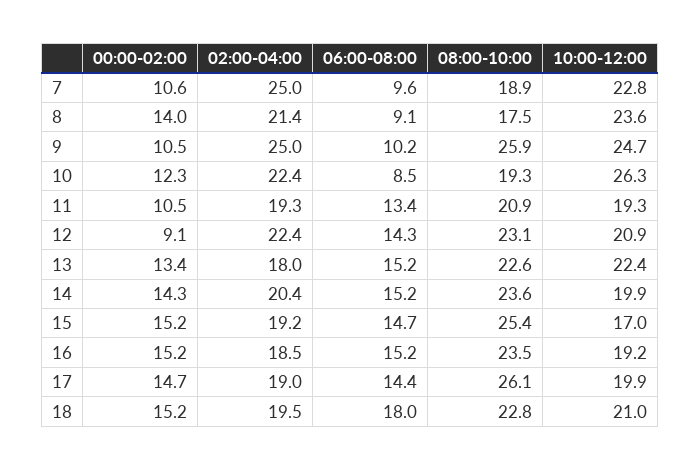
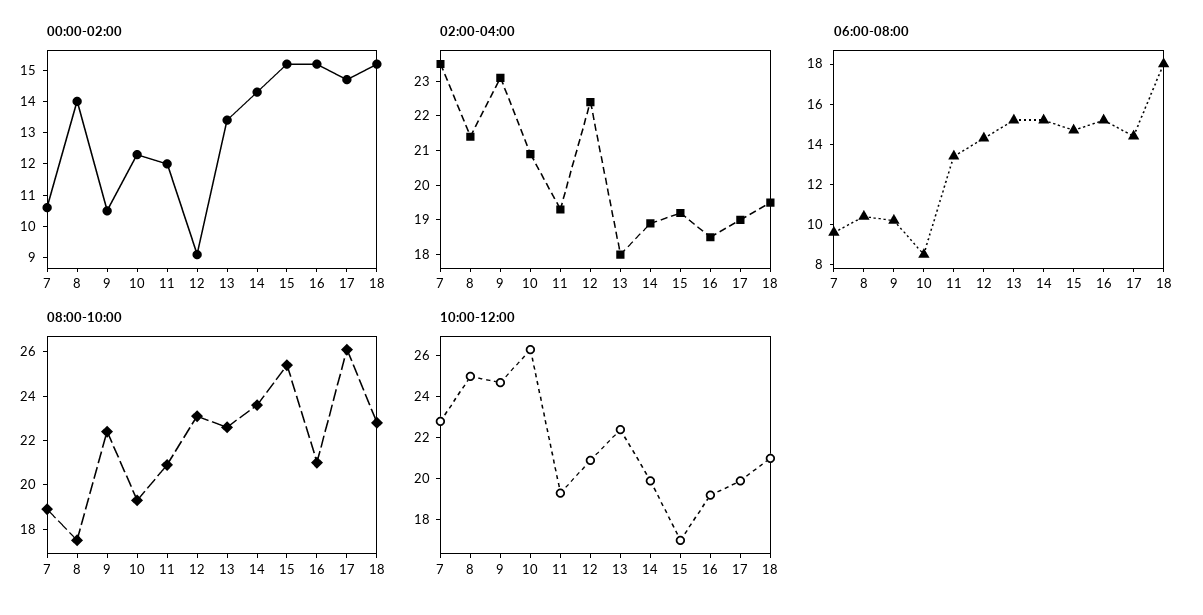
  {
    "00:00-02:00": {
      "7": 10.6,
      "8": 14,
      "9": 10.5,
      "10": 12.3,
-     "11": 10.5,
+     "11": 12,
      "12": 9.1,
      "13": 13.4,
      "14": 14.3,
      "15": 15.2,
      "16": 15.2,
      "17": 14.7,
      "18": 15.2
    },
    "02:00-04:00": {
-     "7": 25,
+     "7": 23.5,
      "8": 21.4,
-     "9": 25,
+     "9": 23,
-     "10": 22.4,
+     "10": 21,
      "11": 19.3,
      "12": 22.4,
      "13": 18,
-     "14": 20.4,
+     "14": 19,
      "15": 19.2,
      "16": 18.5,
      "17": 19,
      "18": 19.5
    },
    "06:00-08:00": {
      "7": 9.6,
-     "8": 9.1,
+     "8": 10.5,
      "9": 10.2,
      "10": 8.5,
      "11": 13.4,
      "12": 14.3,
      "13": 15.2,
      "14": 15.2,
      "15": 14.7,
      "16": 15.2,
      "17": 14.4,
      "18": 18
    },
    "08:00-10:00": {
      "7": 18.9,
      "8": 17.5,
-     "9": 25.9,
+     "9": 22.5,
      "10": 19.3,
      "11": 20.9,
      "12": 23.1,
      "13": 22.6,
      "14": 23.6,
      "15": 25.4,
-     "16": 23.5,
+     "16": 21,
      "17": 26.1,
      "18": 22.8
    },
    "10:00-12:00": {
      "7": 22.8,
-     "8": 23.6,
+     "8": 25,
      "9": 24.7,
      "10": 26.3,
      "11": 19.3,
      "12": 20.9,
      "13": 22.4,
      "14": 19.9,
      "15": 17,
      "16": 19.2,
      "17": 19.9,
      "18": 21
    }
  }

